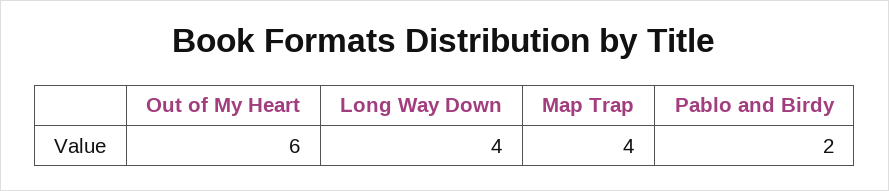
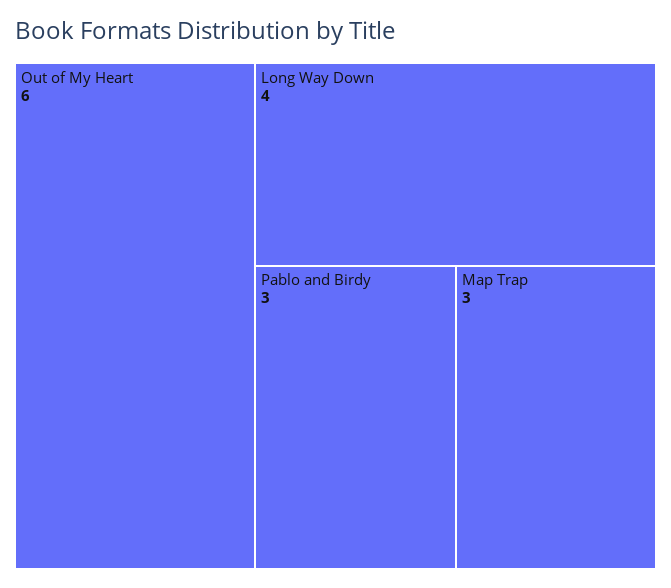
  {
    "Out of My Heart": 6,
    "Long Way Down": 4,
-   "Map Trap": 4,
+   "Map Trap": 3,
-   "Pablo and Birdy": 2
+   "Pablo and Birdy": 3
  }

